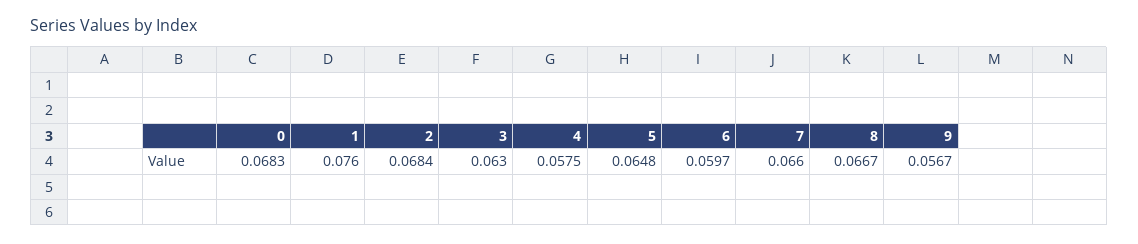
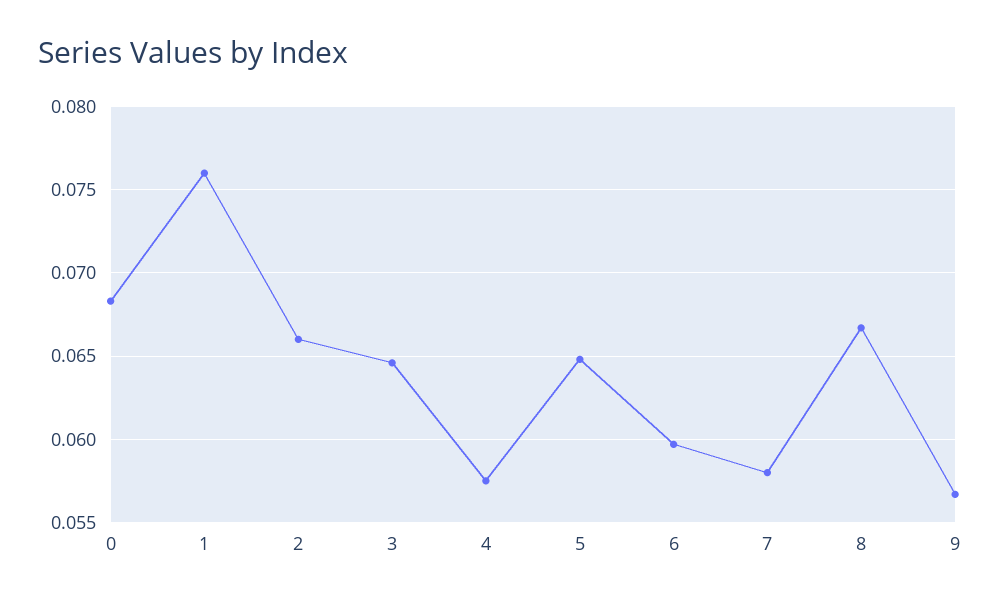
  {
    "0": 0.0683,
    "1": 0.076,
-   "2": 0.0684,
+   "2": 0.066,
-   "3": 0.063,
+   "3": 0.0645,
    "4": 0.0575,
    "5": 0.0648,
    "6": 0.0597,
-   "7": 0.066,
+   "7": 0.058,
    "8": 0.0667,
    "9": 0.0567
  }

